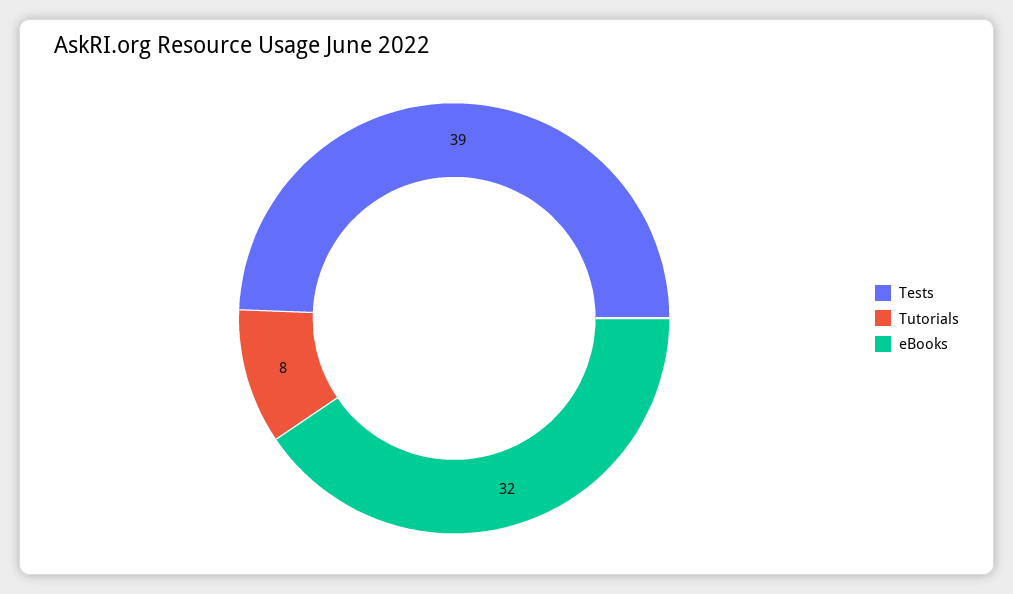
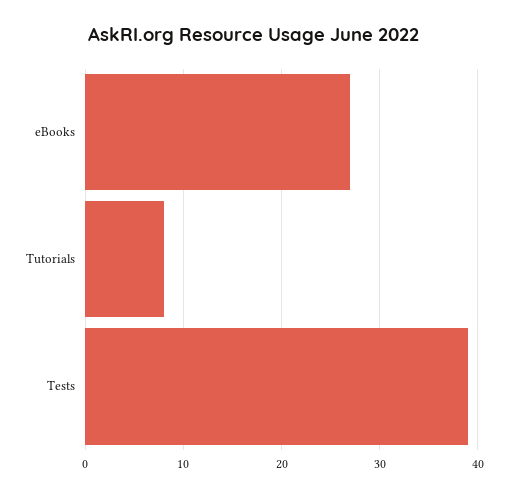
  {
    "Tests": 39,
    "Tutorials": 8,
-   "eBooks": 32
+   "eBooks": 27
  }

